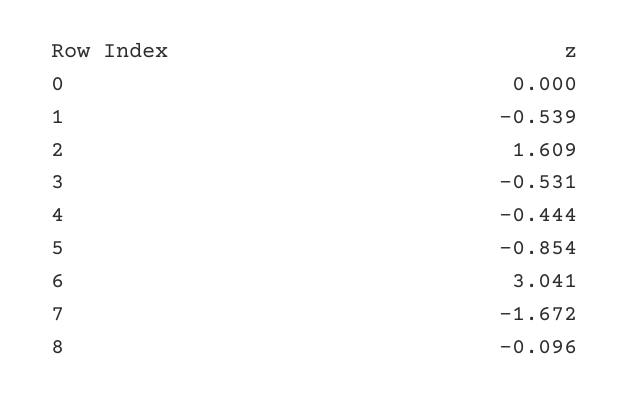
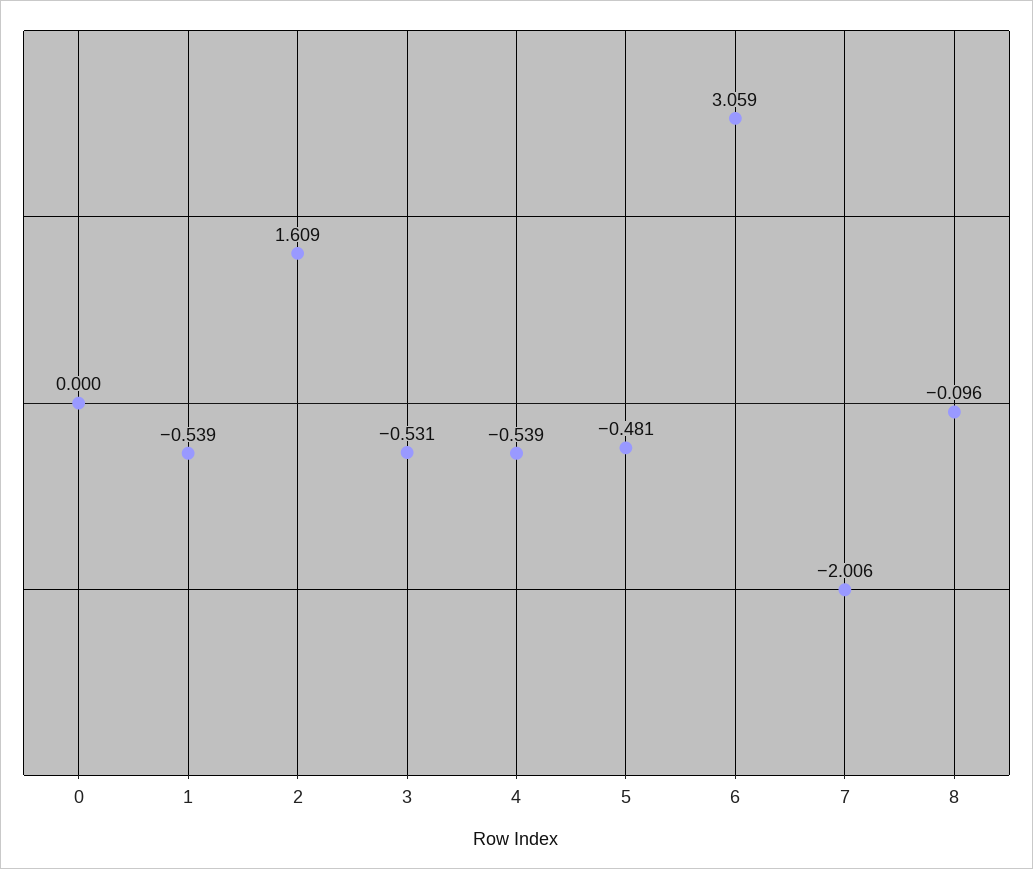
  {
    "0": 0,
    "1": -0.539,
    "2": 1.609,
    "3": -0.531,
-   "4": -0.444,
+   "4": -0.539,
-   "5": -0.854,
+   "5": -0.481,
-   "6": 3.041,
+   "6": 3.059,
-   "7": -1.672,
+   "7": -2.006,
    "8": -0.096
  }

